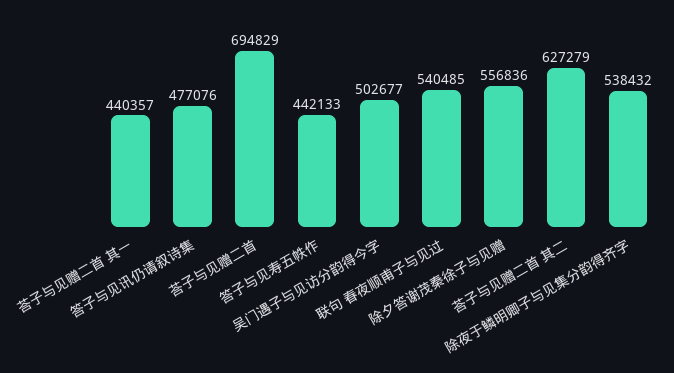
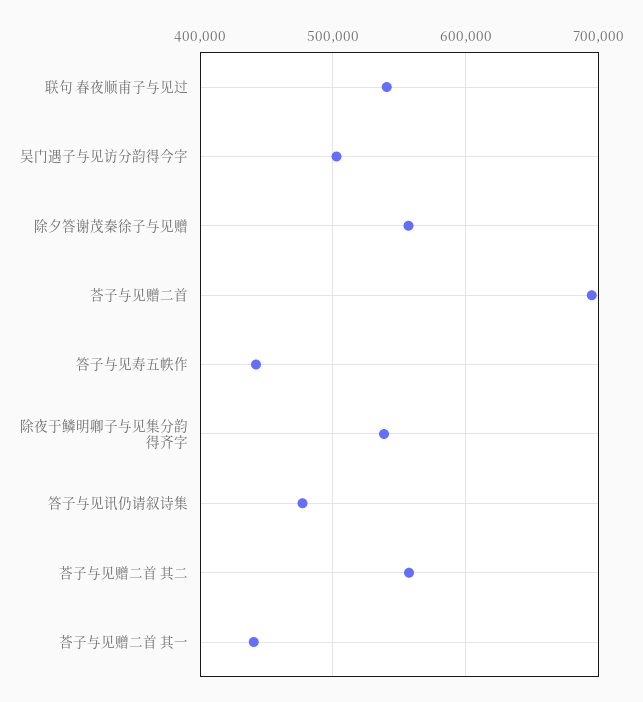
  {
    "荅子与见赠二首 其一": 440357,
    "答子与见讯仍请叙诗集": 477076,
    "荅子与见赠二首": 694829,
    "答子与见寿五帙作": 442133,
    "吴门遇子与见访分韵得今字": 502677,
    "联句 春夜顺甫子与见过": 540485,
    "除夕答谢茂秦徐子与见赠": 556836,
-   "荅子与见赠二首 其二": 627279,
+   "荅子与见赠二首 其二": 560000,
    "除夜于鳞明卿子与见集分韵得齐字": 538432
  }

